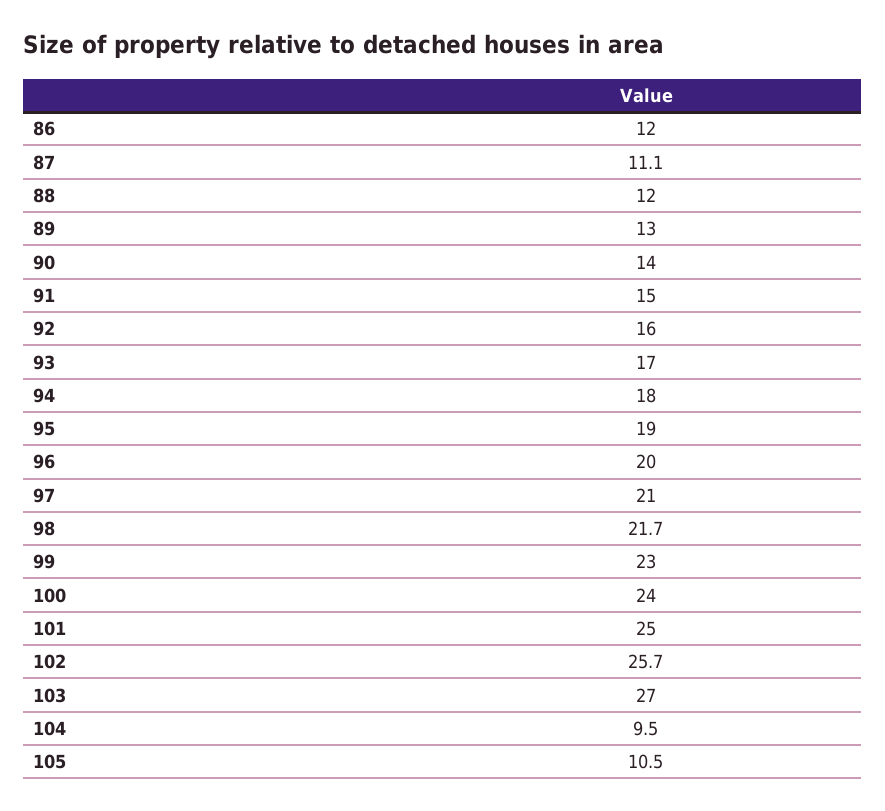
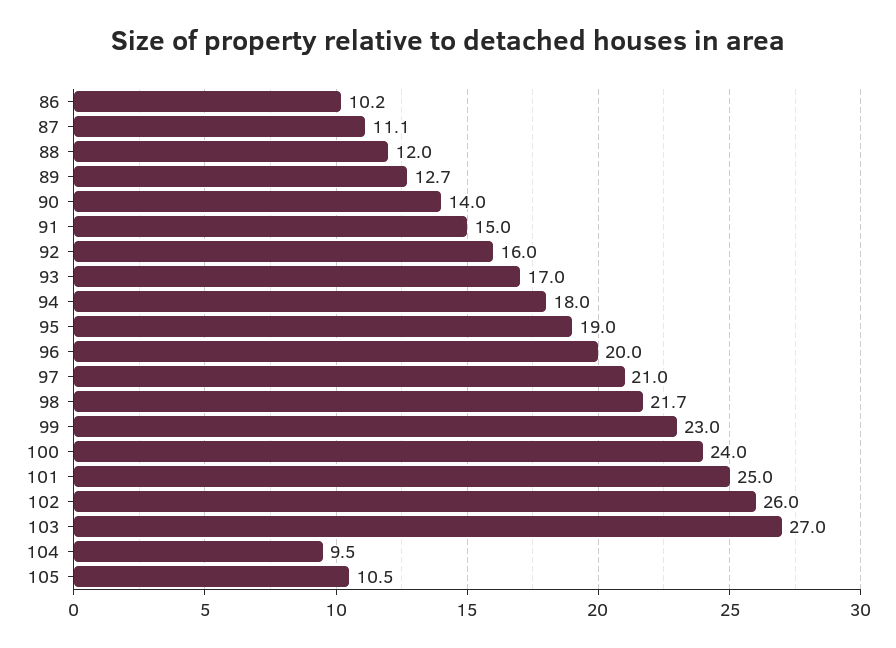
  {
-   "86": 12,
+   "86": 10.2,
    "87": 11.1,
    "88": 12,
-   "89": 13,
+   "89": 12.7,
    "90": 14,
    "91": 15,
    "92": 16,
    "93": 17,
    "94": 18,
    "95": 19,
    "96": 20,
    "97": 21,
    "98": 21.7,
    "99": 23,
    "100": 24,
    "101": 25,
-   "102": 25.7,
+   "102": 26,
    "103": 27,
    "104": 9.5,
    "105": 10.5
  }

